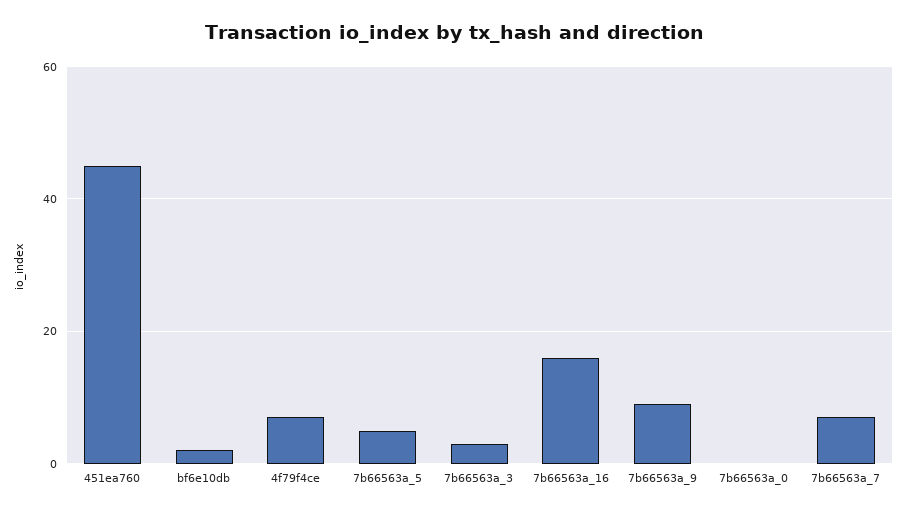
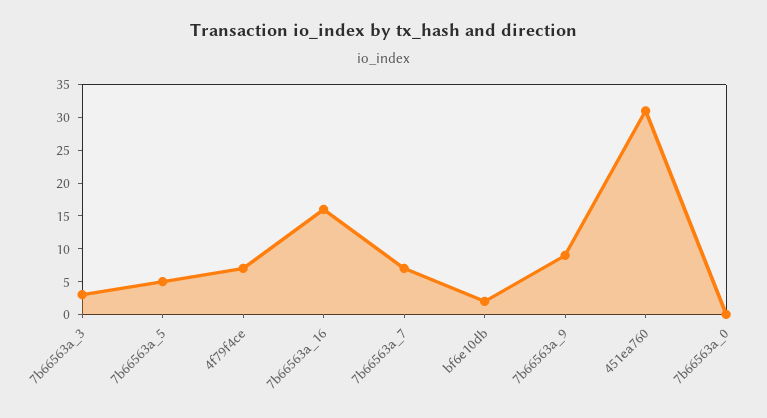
  {
-   "451ea760": 45,
+   "451ea760": 30,
    "bf6e10db": 0,
    "4f79f4ce": 5,
    "7b66563a_5": 5,
    "7b66563a_3": 5,
    "7b66563a_16": 15,
    "7b66563a_9": 10,
    "7b66563a_0": 0,
    "7b66563a_7": 5
  }

